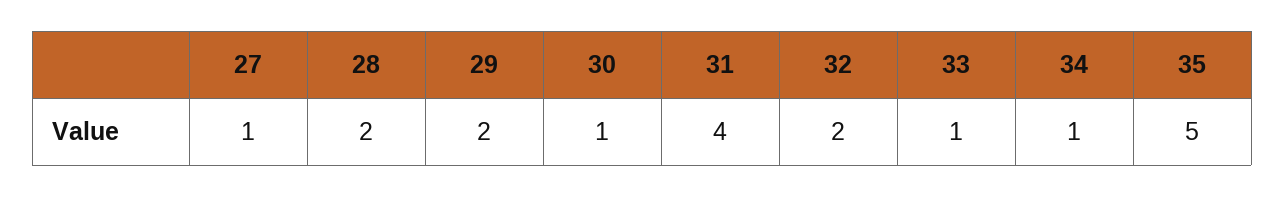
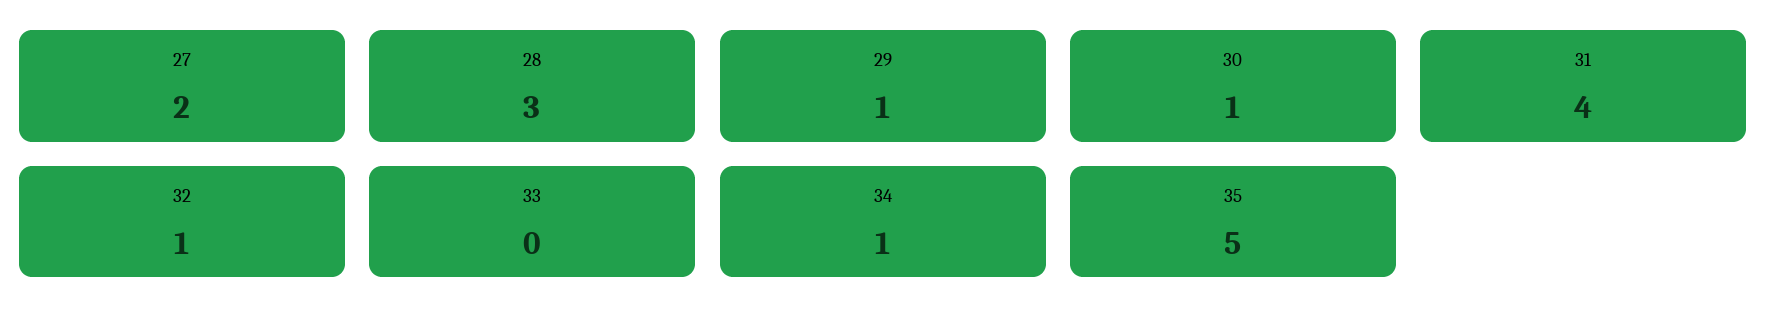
  {
-   "27": 1,
+   "27": 2,
-   "28": 2,
+   "28": 3,
-   "29": 2,
+   "29": 1,
    "30": 1,
    "31": 4,
-   "32": 2,
+   "32": 1,
-   "33": 1,
+   "33": 0,
    "34": 1,
    "35": 5
  }

